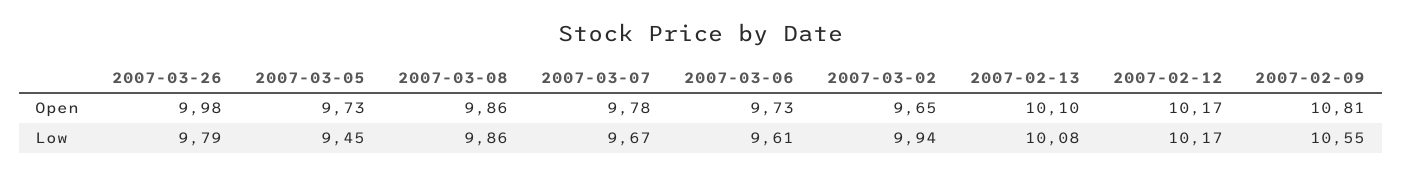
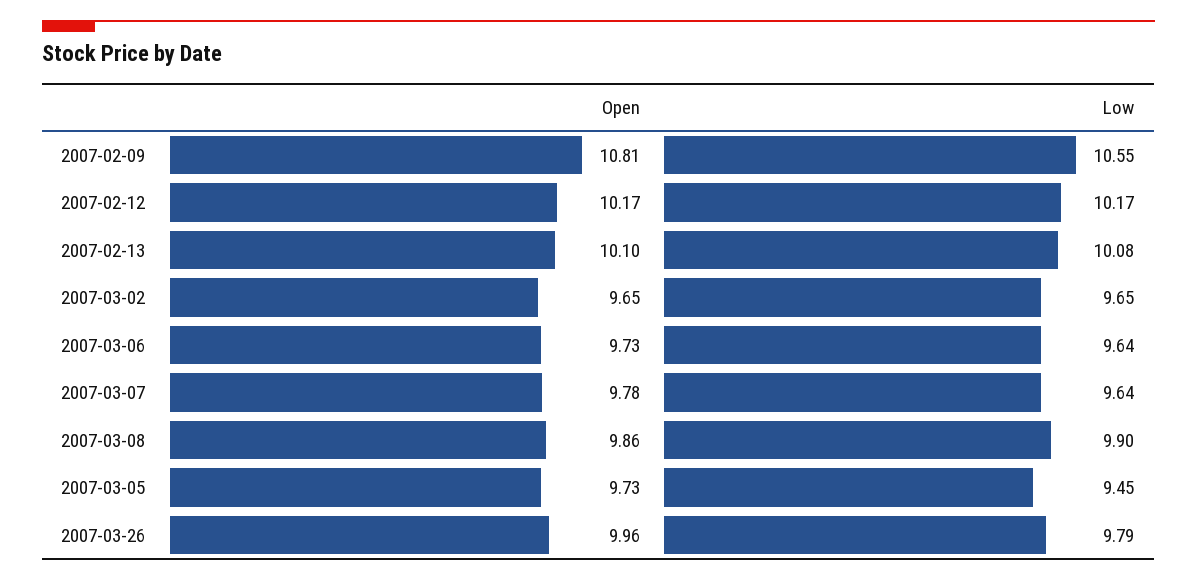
  {
    "2007-03-26": {
-     "Open": 9.98,
+     "Open": 9.96,
      "Low": 9.79
    },
    "2007-03-05": {
      "Open": 9.73,
      "Low": 9.45
    },
    "2007-03-08": {
      "Open": 9.86,
-     "Low": 9.86
+     "Low": 9.9
    },
    "2007-03-07": {
      "Open": 9.78,
-     "Low": 9.67
+     "Low": 9.64
    },
    "2007-03-06": {
      "Open": 9.73,
-     "Low": 9.61
+     "Low": 9.64
    },
    "2007-03-02": {
      "Open": 9.65,
-     "Low": 9.94
+     "Low": 9.65
    },
    "2007-02-13": {
      "Open": 10.1,
      "Low": 10.08
    },
    "2007-02-12": {
      "Open": 10.17,
      "Low": 10.17
    },
    "2007-02-09": {
      "Open": 10.81,
      "Low": 10.55
    }
  }

